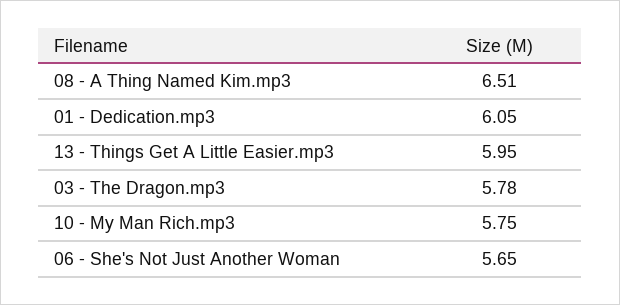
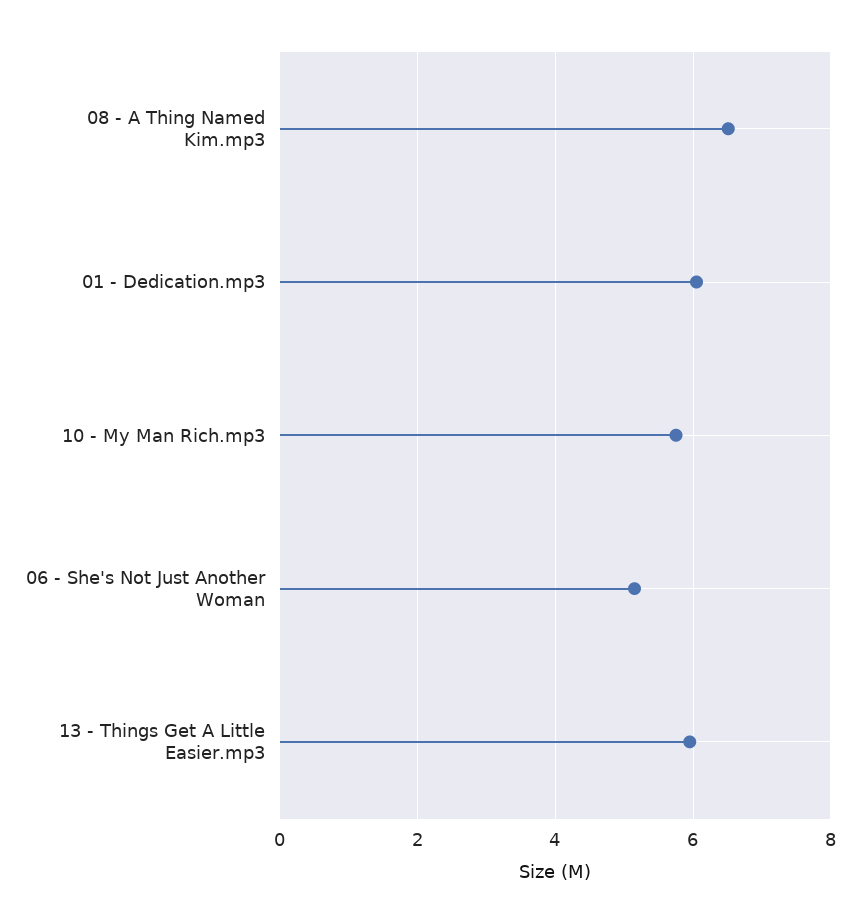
  {
    "08 - A Thing Named Kim.mp3": 6.51,
    "01 - Dedication.mp3": 6.05,
    "13 - Things Get A Little Easier.mp3": 5.95,
-   "03 - The Dragon.mp3": 5.78,
    "10 - My Man Rich.mp3": 5.75,
-   "06 - She's Not Just Another Woman": 5.65
+   "06 - She's Not Just Another Woman": 5.2
  }

